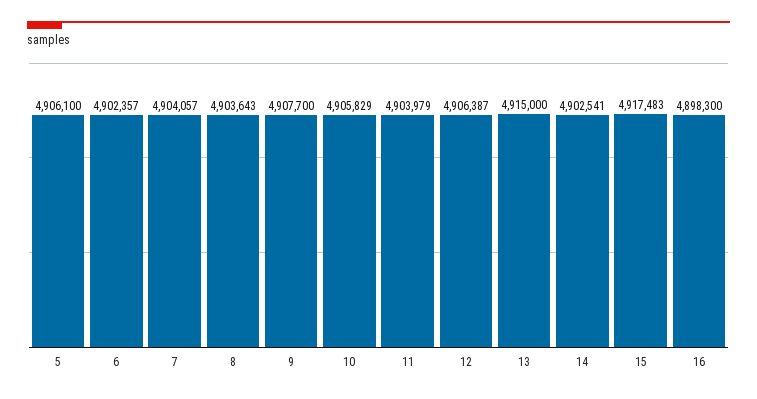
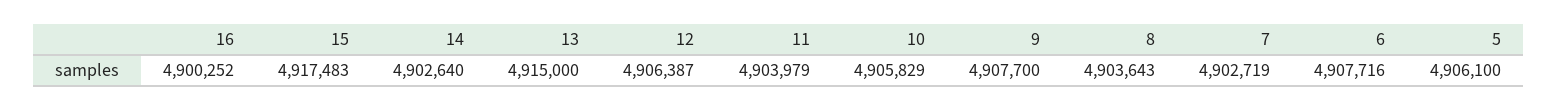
  {
    "5": 4906100,
-   "6": 4902357,
+   "6": 4907716,
-   "7": 4904057,
+   "7": 4902719,
    "8": 4903643,
    "9": 4907700,
    "10": 4905829,
    "11": 4903979,
    "12": 4906387,
    "13": 4915000,
-   "14": 4902541,
+   "14": 4902640,
    "15": 4917483,
-   "16": 4898300
+   "16": 4900252
  }

